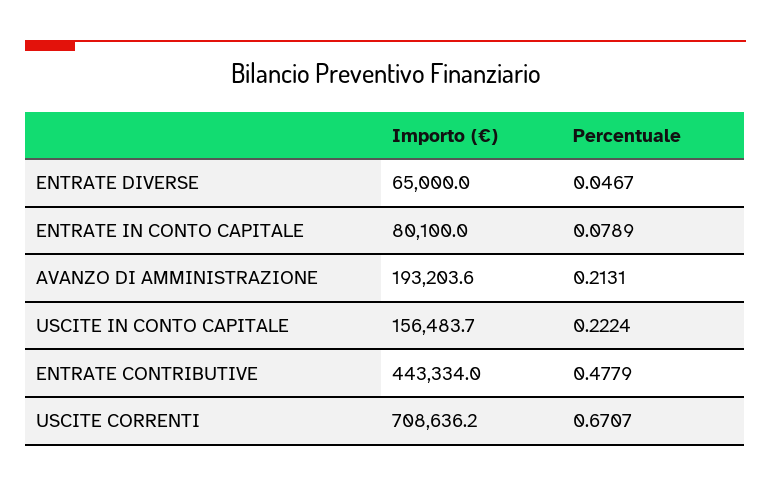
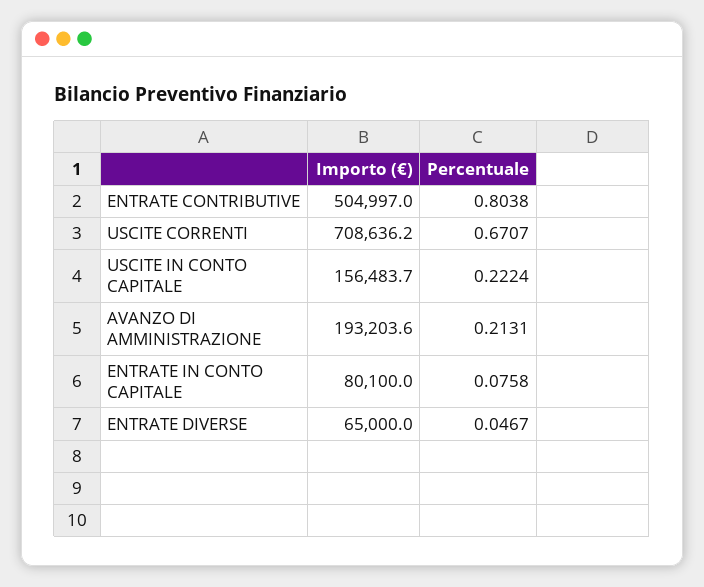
  {
    "Importo (€)": {
      "ENTRATE DIVERSE": 65000,
      "ENTRATE IN CONTO CAPITALE": 80100,
      "AVANZO DI AMMINISTRAZIONE": 193203.6,
      "USCITE IN CONTO CAPITALE": 156483.7,
-     "ENTRATE CONTRIBUTIVE": 443334,
+     "ENTRATE CONTRIBUTIVE": 504997,
      "USCITE CORRENTI": 708636.2
    },
    "Percentuale": {
      "ENTRATE DIVERSE": 0.0467,
-     "ENTRATE IN CONTO CAPITALE": 0.0789,
+     "ENTRATE IN CONTO CAPITALE": 0.0758,
      "AVANZO DI AMMINISTRAZIONE": 0.2131,
      "USCITE IN CONTO CAPITALE": 0.2224,
-     "ENTRATE CONTRIBUTIVE": 0.4779,
+     "ENTRATE CONTRIBUTIVE": 0.8038,
      "USCITE CORRENTI": 0.6707
    }
  }

